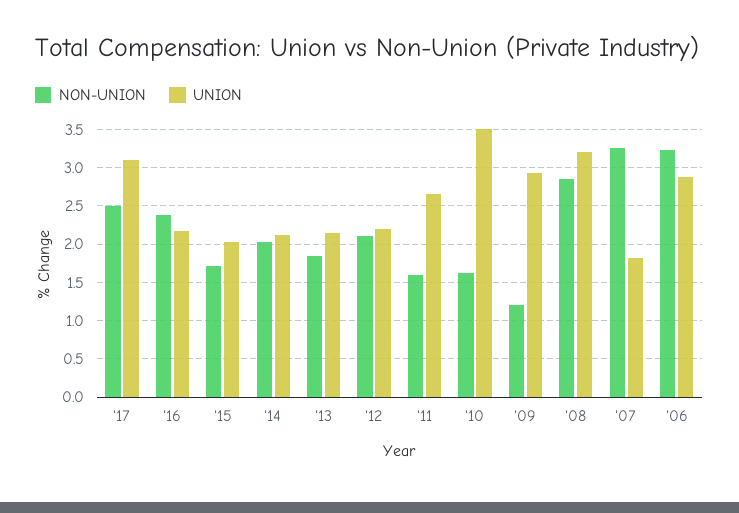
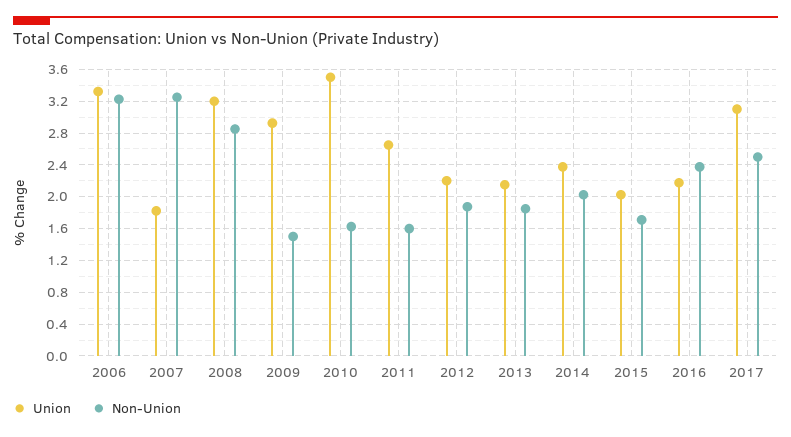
  {
    "NON-UNION": {
      "'17": 2.5,
      "'16": 2.4,
      "'15": 1.7,
      "'14": 2,
      "'13": 1.9,
-     "'12": 2.1,
+     "'12": 1.9,
      "'11": 1.6,
      "'10": 1.6,
-     "'09": 1.2,
+     "'09": 1.5,
      "'08": 2.9,
      "'07": 3.3,
      "'06": 3.2
    },
    "UNION": {
      "'17": 3.1,
      "'16": 2.2,
      "'15": 2,
-     "'14": 2.1,
+     "'14": 2.4,
      "'13": 2.2,
      "'12": 2.2,
      "'11": 2.7,
      "'10": 3.5,
      "'09": 2.9,
      "'08": 3.2,
      "'07": 1.8,
-     "'06": 2.9
+     "'06": 3.3
    }
  }

